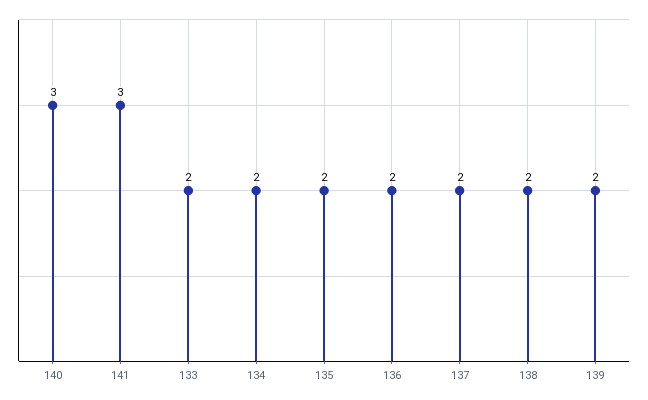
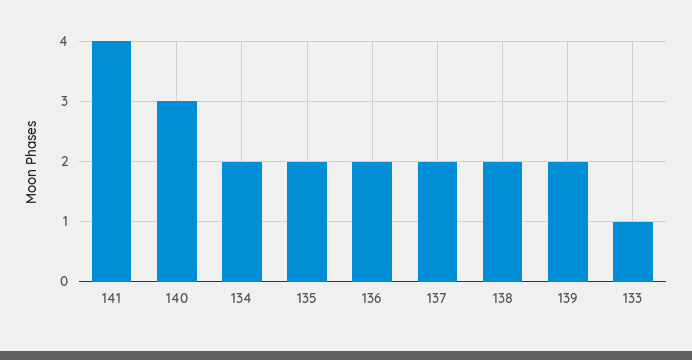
  {
    "140": 3,
-   "141": 3,
+   "141": 4,
-   "133": 2,
+   "133": 1,
    "134": 2,
    "135": 2,
    "136": 2,
    "137": 2,
    "138": 2,
    "139": 2
  }

